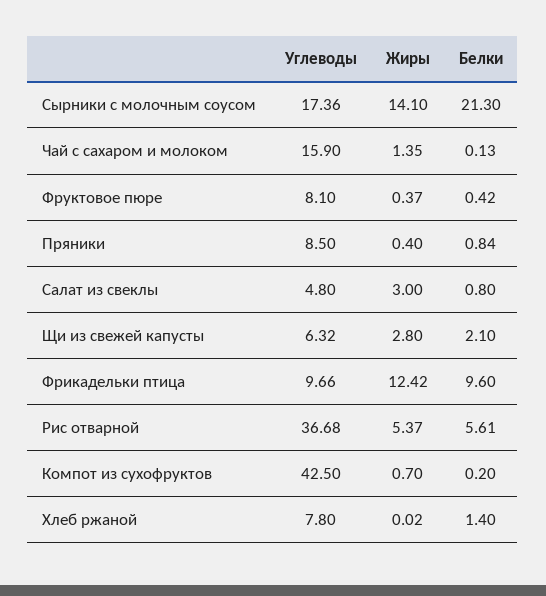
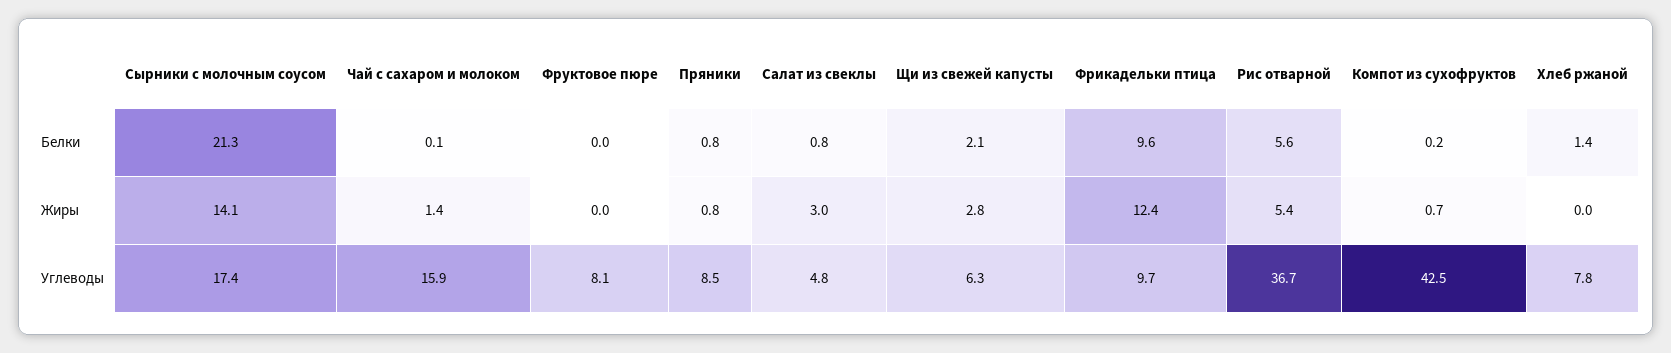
  {
    "Углеводы": {
      "Сырники с молочным соусом": 17.36,
      "Чай с сахаром и молоком": 15.9,
      "Фруктовое пюре": 8.1,
      "Пряники": 8.5,
      "Салат из свеклы": 4.8,
      "Щи из свежей капусты": 6.32,
      "Фрикадельки птица": 9.66,
      "Рис отварной": 36.68,
      "Компот из сухофруктов": 42.5,
      "Хлеб ржаной": 7.8
    },
    "Жиры": {
      "Сырники с молочным соусом": 14.1,
      "Чай с сахаром и молоком": 1.35,
-     "Фруктовое пюре": 0.37,
+     "Фруктовое пюре": 0,
-     "Пряники": 0.4,
+     "Пряники": 0.8,
      "Салат из свеклы": 3,
      "Щи из свежей капусты": 2.8,
      "Фрикадельки птица": 12.42,
      "Рис отварной": 5.37,
      "Компот из сухофруктов": 0.7,
      "Хлеб ржаной": 0.02
    },
    "Белки": {
      "Сырники с молочным соусом": 21.3,
      "Чай с сахаром и молоком": 0.13,
-     "Фруктовое пюре": 0.42,
+     "Фруктовое пюре": 0,
      "Пряники": 0.84,
      "Салат из свеклы": 0.8,
      "Щи из свежей капусты": 2.1,
      "Фрикадельки птица": 9.6,
      "Рис отварной": 5.61,
      "Компот из сухофруктов": 0.2,
      "Хлеб ржаной": 1.4
    }
  }

